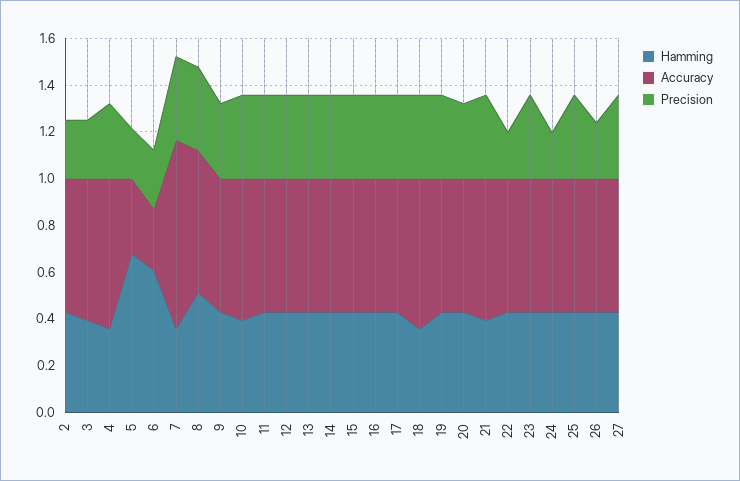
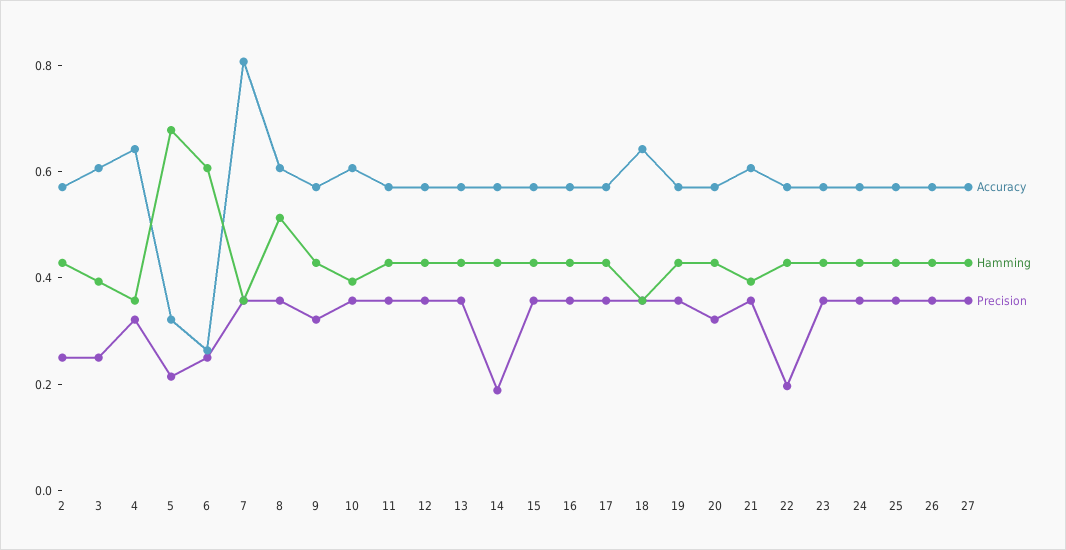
  {
    "Hamming": {
      "2": 0.45,
      "3": 0.4,
      "4": 0.35,
      "5": 0.7,
      "6": 0.6,
      "7": 0.35,
      "8": 0.5,
      "9": 0.45,
      "10": 0.4,
      "11": 0.45,
      "12": 0.45,
      "13": 0.45,
      "14": 0.45,
      "15": 0.45,
      "16": 0.45,
      "17": 0.45,
      "18": 0.35,
      "19": 0.45,
      "20": 0.45,
      "21": 0.4,
      "22": 0.45,
      "23": 0.45,
      "24": 0.45,
      "25": 0.45,
      "26": 0.45,
      "27": 0.45
    },
    "Accuracy": {
      "2": 0.55,
      "3": 0.6,
      "4": 0.65,
      "5": 0.3,
      "6": 0.25,
      "7": 0.8,
      "8": 0.6,
      "9": 0.55,
      "10": 0.6,
      "11": 0.55,
      "12": 0.55,
      "13": 0.55,
      "14": 0.55,
      "15": 0.55,
      "16": 0.55,
      "17": 0.55,
      "18": 0.65,
      "19": 0.55,
      "20": 0.55,
      "21": 0.6,
      "22": 0.55,
      "23": 0.55,
      "24": 0.55,
      "25": 0.55,
      "26": 0.55,
      "27": 0.55
    },
    "Precision": {
      "2": 0.25,
      "3": 0.25,
      "4": 0.3,
      "5": 0.2,
      "6": 0.25,
      "7": 0.35,
      "8": 0.35,
      "9": 0.3,
      "10": 0.35,
      "11": 0.35,
      "12": 0.35,
      "13": 0.35,
-     "14": 0.35,
+     "14": 0.2,
      "15": 0.35,
      "16": 0.35,
      "17": 0.35,
      "18": 0.35,
      "19": 0.35,
      "20": 0.3,
      "21": 0.35,
      "22": 0.2,
      "23": 0.35,
-     "24": 0.2,
+     "24": 0.35,
      "25": 0.35,
-     "26": 0.25,
+     "26": 0.35,
      "27": 0.35
    }
  }

